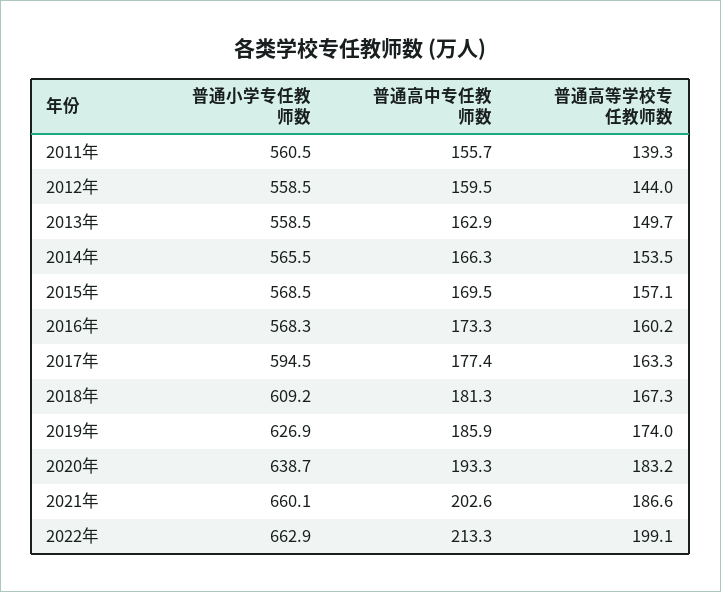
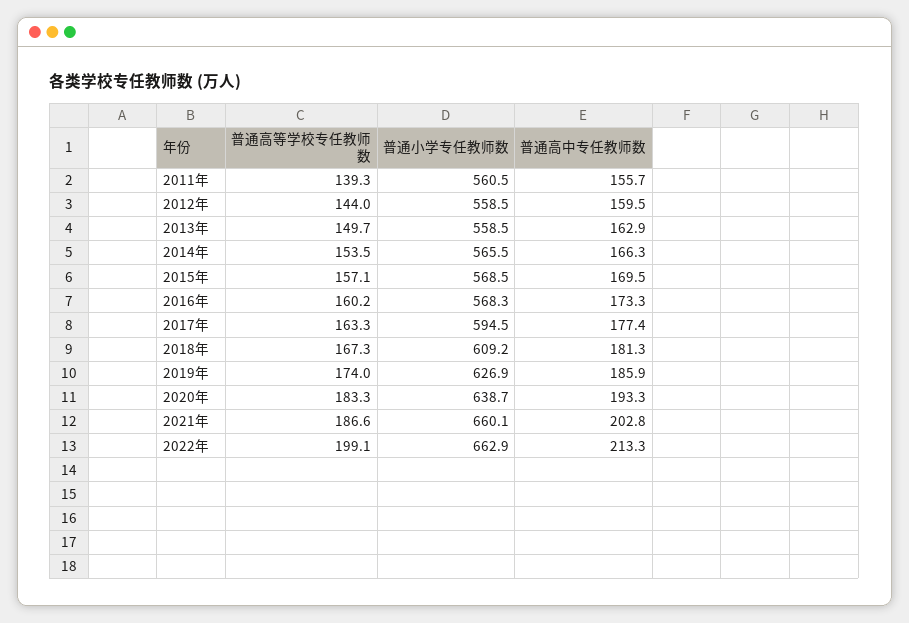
  {
    "普通小学专任教师数": {
      "2011年": 560.5,
      "2012年": 558.5,
      "2013年": 558.5,
      "2014年": 565.5,
      "2015年": 568.5,
      "2016年": 568.3,
      "2017年": 594.5,
      "2018年": 609.2,
      "2019年": 626.9,
      "2020年": 638.7,
      "2021年": 660.1,
      "2022年": 662.9
    },
    "普通高中专任教师数": {
      "2011年": 155.7,
      "2012年": 159.5,
      "2013年": 162.9,
      "2014年": 166.3,
      "2015年": 169.5,
      "2016年": 173.3,
      "2017年": 177.4,
      "2018年": 181.3,
      "2019年": 185.9,
      "2020年": 193.3,
-     "2021年": 202.6,
+     "2021年": 202.8,
      "2022年": 213.3
    },
    "普通高等学校专任教师数": {
      "2011年": 139.3,
      "2012年": 144,
      "2013年": 149.7,
      "2014年": 153.5,
      "2015年": 157.1,
      "2016年": 160.2,
      "2017年": 163.3,
      "2018年": 167.3,
      "2019年": 174,
-     "2020年": 183.2,
+     "2020年": 183.3,
      "2021年": 186.6,
      "2022年": 199.1
    }
  }

